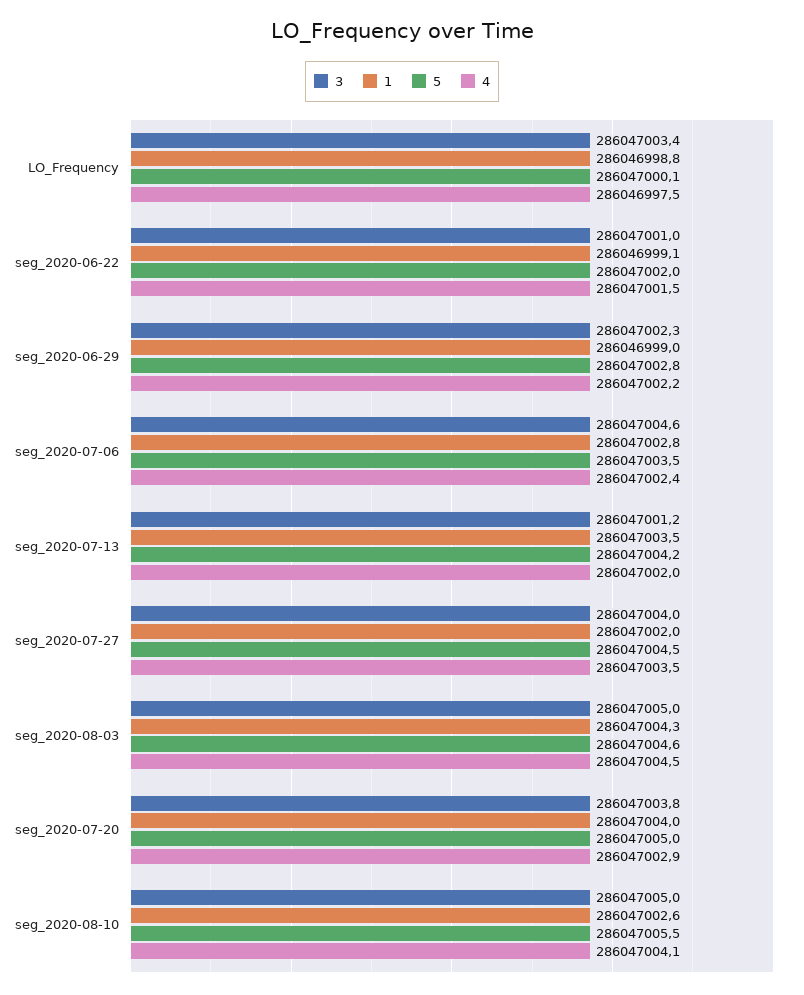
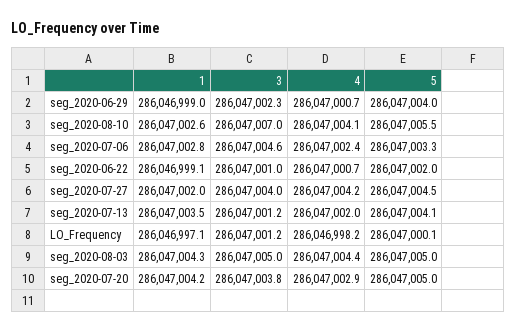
  {
    "3": {
-     "LO_Frequency": 286047003.4,
+     "LO_Frequency": 286047001.2,
      "seg_2020-06-22": 286047001,
      "seg_2020-06-29": 286047002.3,
      "seg_2020-07-06": 286047004.6,
      "seg_2020-07-13": 286047001.2,
      "seg_2020-07-27": 286047004,
      "seg_2020-08-03": 286047005,
      "seg_2020-07-20": 286047003.8,
-     "seg_2020-08-10": 286047005
+     "seg_2020-08-10": 286047007
    },
    "1": {
-     "LO_Frequency": 286046998.8,
+     "LO_Frequency": 286046997.1,
      "seg_2020-06-22": 286046999.1,
      "seg_2020-06-29": 286046999,
      "seg_2020-07-06": 286047002.8,
      "seg_2020-07-13": 286047003.5,
      "seg_2020-07-27": 286047002,
      "seg_2020-08-03": 286047004.3,
-     "seg_2020-07-20": 286047004,
+     "seg_2020-07-20": 286047004.2,
      "seg_2020-08-10": 286047002.6
    },
    "5": {
      "LO_Frequency": 286047000.1,
      "seg_2020-06-22": 286047002,
-     "seg_2020-06-29": 286047002.8,
+     "seg_2020-06-29": 286047004,
-     "seg_2020-07-06": 286047003.5,
+     "seg_2020-07-06": 286047003.3,
-     "seg_2020-07-13": 286047004.2,
+     "seg_2020-07-13": 286047004.1,
      "seg_2020-07-27": 286047004.5,
-     "seg_2020-08-03": 286047004.6,
+     "seg_2020-08-03": 286047005,
      "seg_2020-07-20": 286047005,
      "seg_2020-08-10": 286047005.5
    },
    "4": {
-     "LO_Frequency": 286046997.5,
+     "LO_Frequency": 286046998.2,
-     "seg_2020-06-22": 286047001.5,
+     "seg_2020-06-22": 286047000.7,
-     "seg_2020-06-29": 286047002.2,
+     "seg_2020-06-29": 286047000.7,
      "seg_2020-07-06": 286047002.4,
      "seg_2020-07-13": 286047002,
-     "seg_2020-07-27": 286047003.5,
+     "seg_2020-07-27": 286047004.2,
-     "seg_2020-08-03": 286047004.5,
+     "seg_2020-08-03": 286047004.4,
      "seg_2020-07-20": 286047002.9,
      "seg_2020-08-10": 286047004.1
    }
  }

